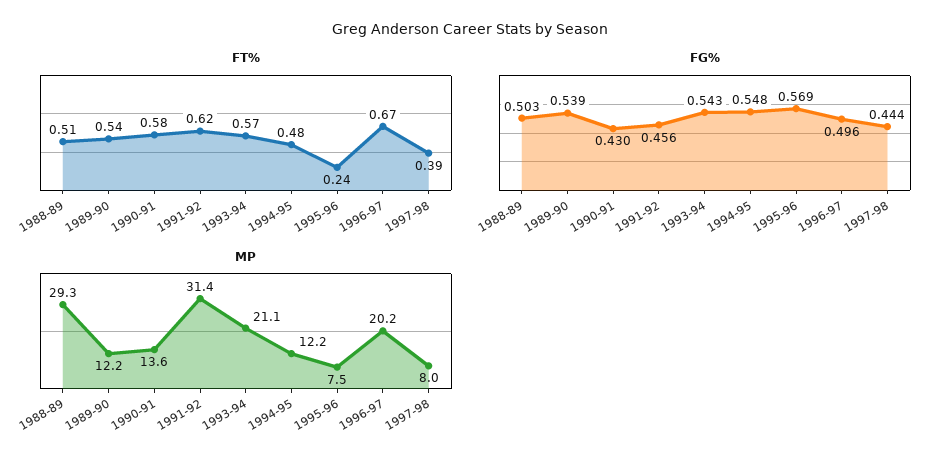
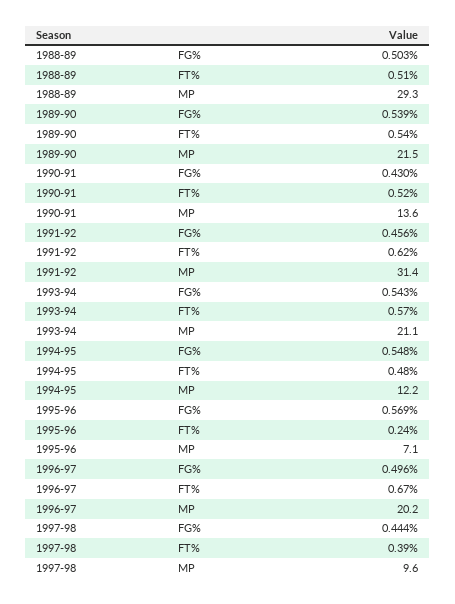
  {
    "FT%": {
      "1988-89": 0.51,
      "1989-90": 0.54,
-     "1990-91": 0.58,
+     "1990-91": 0.52,
      "1991-92": 0.62,
      "1993-94": 0.57,
      "1994-95": 0.48,
      "1995-96": 0.24,
      "1996-97": 0.67,
      "1997-98": 0.39
    },
    "FG%": {
      "1988-89": 0.503,
      "1989-90": 0.539,
      "1990-91": 0.43,
      "1991-92": 0.456,
      "1993-94": 0.543,
      "1994-95": 0.548,
      "1995-96": 0.569,
      "1996-97": 0.496,
      "1997-98": 0.444
    },
    "MP": {
      "1988-89": 29.3,
-     "1989-90": 12.2,
+     "1989-90": 21.5,
      "1990-91": 13.6,
      "1991-92": 31.4,
      "1993-94": 21.1,
      "1994-95": 12.2,
-     "1995-96": 7.5,
+     "1995-96": 7.1,
      "1996-97": 20.2,
-     "1997-98": 8
+     "1997-98": 9.6
    }
  }

